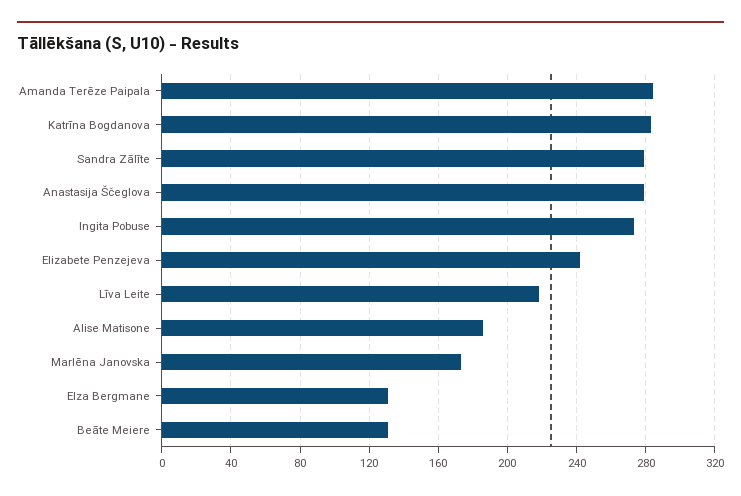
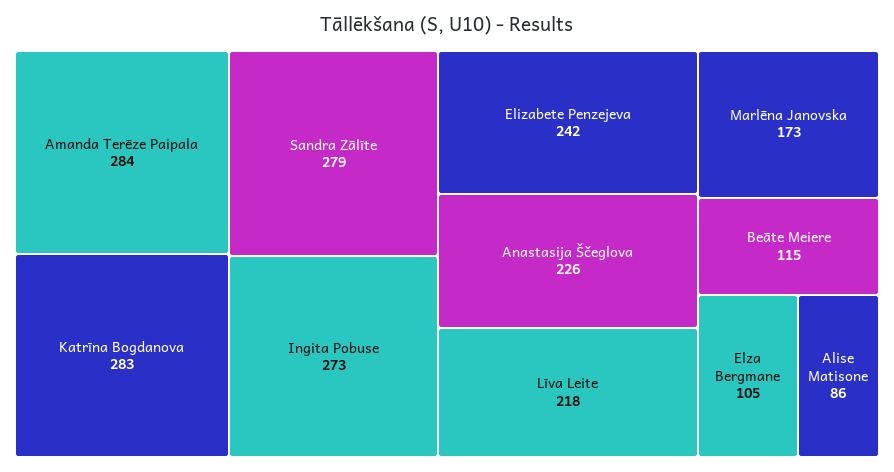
  {
    "Amanda Terēze Paipala": 284,
    "Katrīna Bogdanova": 283,
    "Sandra Zālīte": 279,
-   "Anastasija Ščeglova": 280,
+   "Anastasija Ščeglova": 226,
    "Ingita Pobuse": 273,
    "Elizabete Penzejeva": 242,
    "Līva Leite": 218,
-   "Alise Matisone": 185,
+   "Alise Matisone": 86,
    "Marlēna Janovska": 173,
-   "Elza Bergmane": 130,
+   "Elza Bergmane": 105,
-   "Beāte Meiere": 130
+   "Beāte Meiere": 115
  }

